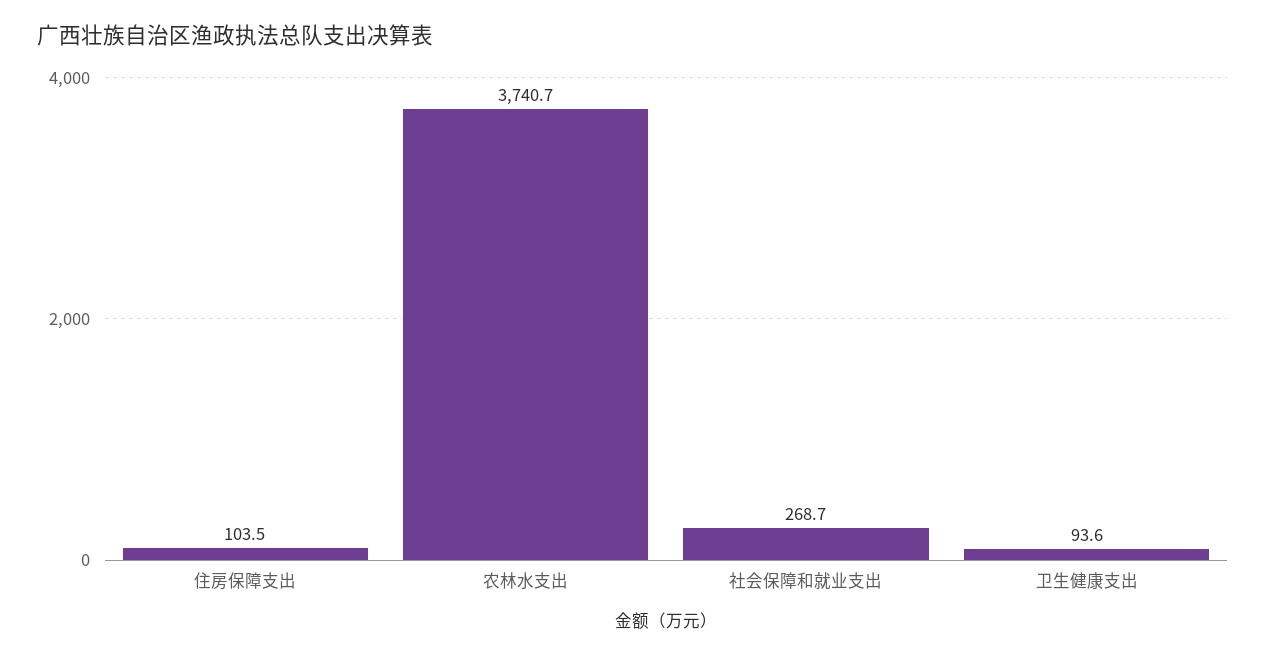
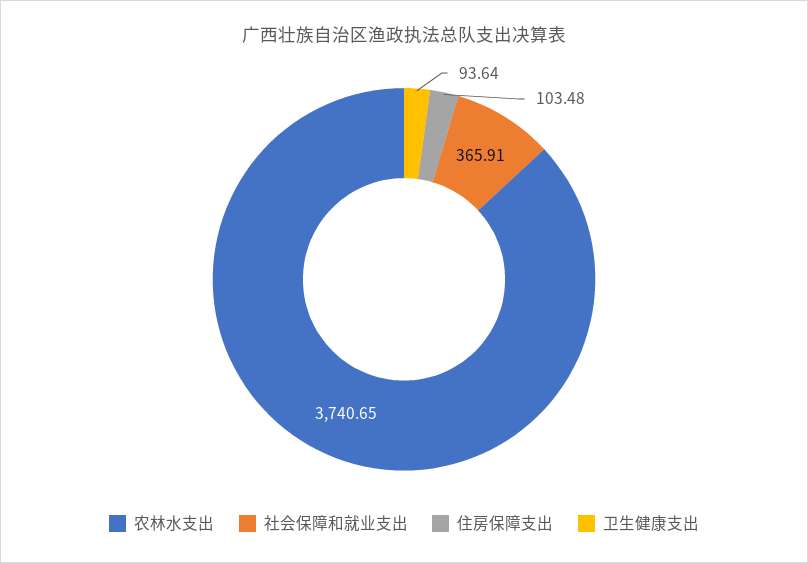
  {
    "住房保障支出": 103.48,
    "农林水支出": 3740.65,
-   "社会保障和就业支出": 268.7,
+   "社会保障和就业支出": 365.91,
    "卫生健康支出": 93.64
  }

